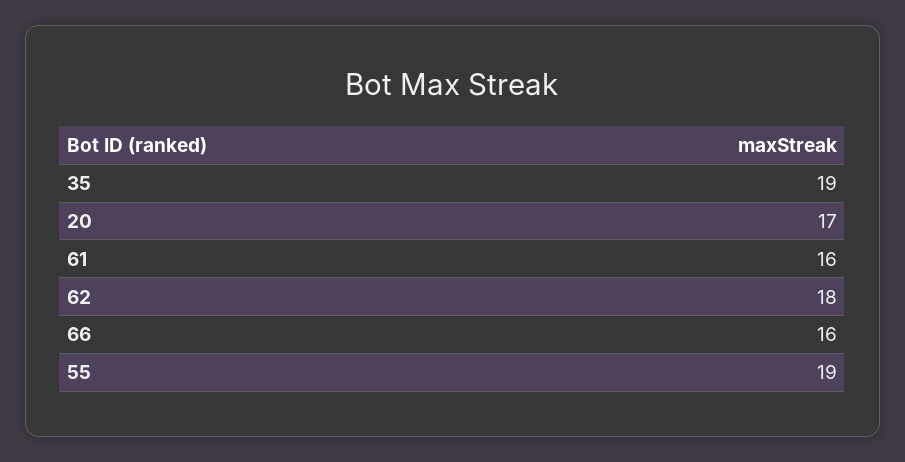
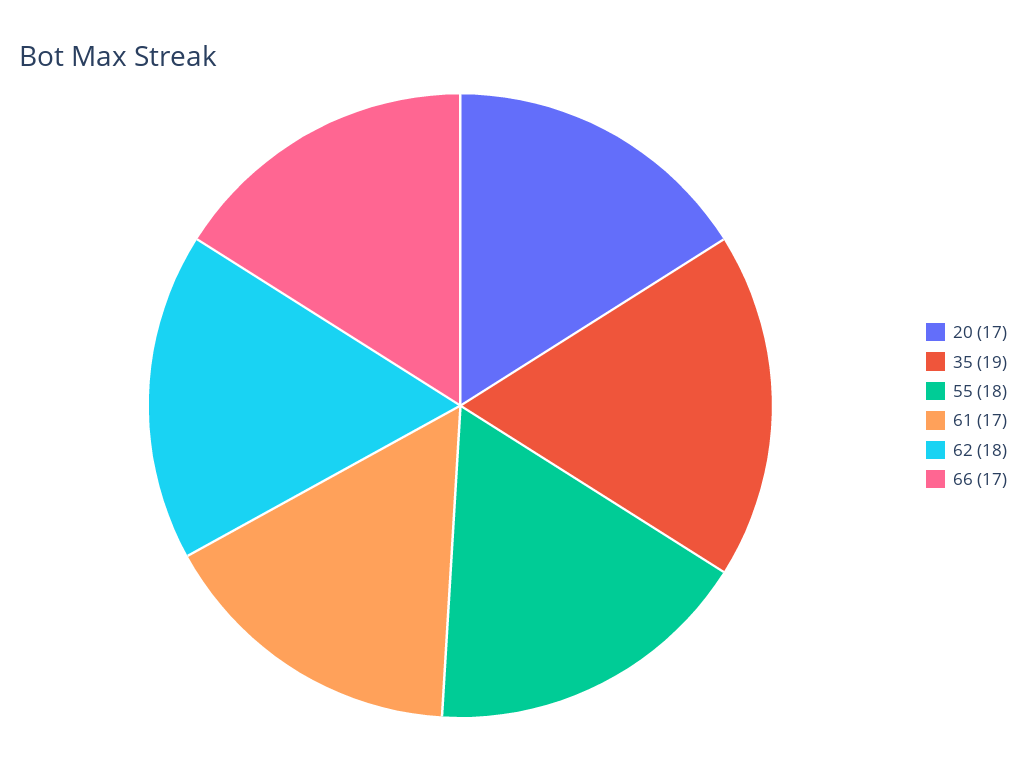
  {
    "35": 19,
    "20": 17,
-   "61": 16,
+   "61": 17,
    "62": 18,
-   "66": 16,
+   "66": 17,
-   "55": 19
+   "55": 18
  }

